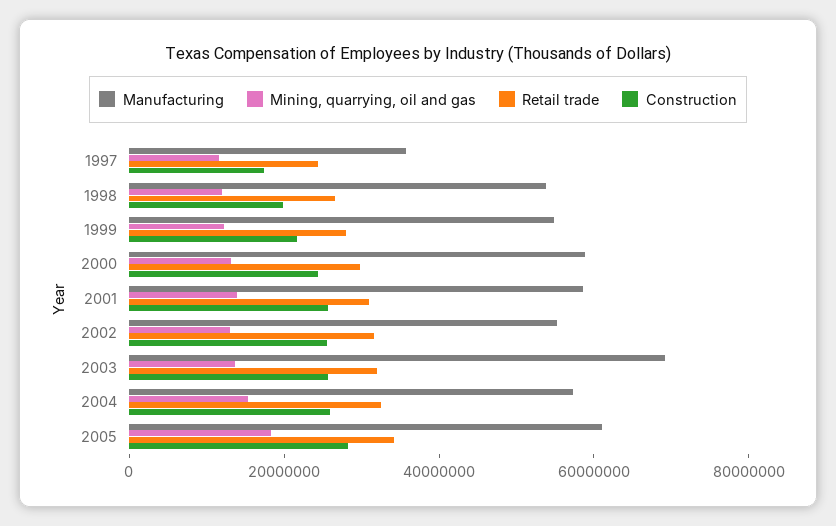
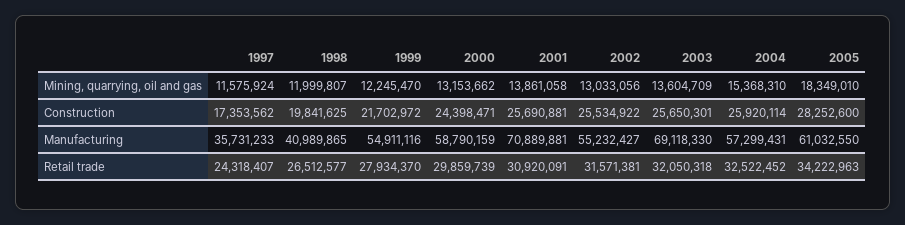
  {
    "Manufacturing": {
      "1997": 35731233,
-     "1998": 55000000,
+     "1998": 40989865,
      "1999": 54911116,
      "2000": 58790159,
-     "2001": 60000000,
+     "2001": 70889881,
      "2002": 55232427,
      "2003": 69118330,
      "2004": 57299431,
      "2005": 61032550
    },
    "Mining, quarrying, oil and gas": {
      "1997": 11575924,
      "1998": 11999807,
      "1999": 12245470,
      "2000": 13153662,
      "2001": 13861058,
      "2002": 13033056,
      "2003": 13604709,
      "2004": 15368310,
      "2005": 18349010
    },
    "Retail trade": {
      "1997": 24318407,
      "1998": 26512577,
      "1999": 27934370,
      "2000": 29859739,
      "2001": 30920091,
      "2002": 31571381,
      "2003": 32050318,
      "2004": 32522452,
      "2005": 34222963
    },
    "Construction": {
      "1997": 17353562,
      "1998": 19841625,
      "1999": 21702972,
      "2000": 24398471,
      "2001": 25690881,
      "2002": 25534922,
      "2003": 25650301,
      "2004": 25920114,
      "2005": 28252600
    }
  }

